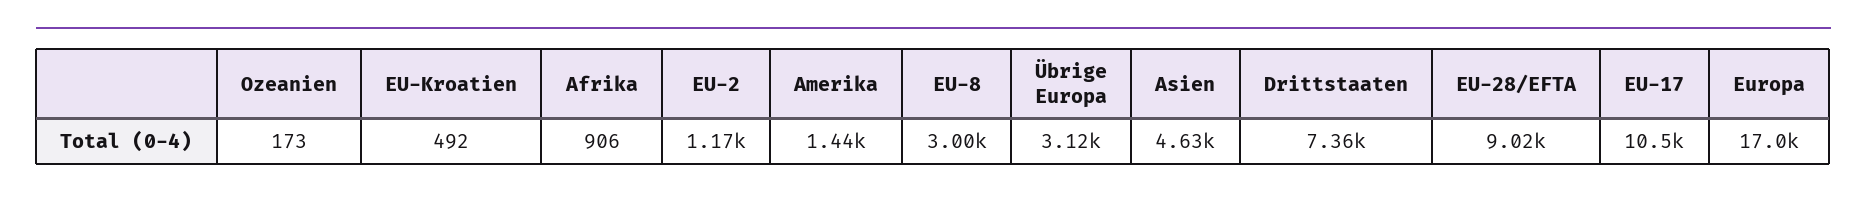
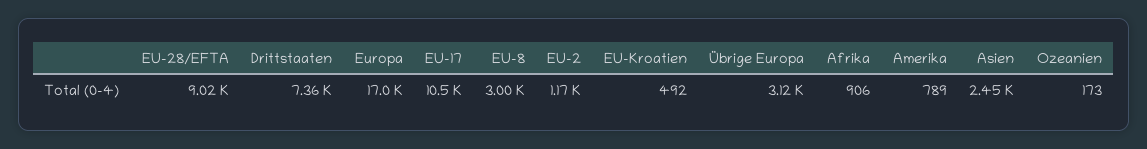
  {
    "Ozeanien": 173,
    "EU-Kroatien": 492,
    "Afrika": 906,
    "EU-2": 1170,
-   "Amerika": 1440,
+   "Amerika": 789,
    "EU-8": 3000,
    "Übrige Europa": 3120,
-   "Asien": 4630,
+   "Asien": 2450,
    "Drittstaaten": 7360,
    "EU-28/EFTA": 9020,
    "EU-17": 10500,
    "Europa": 17000
  }

